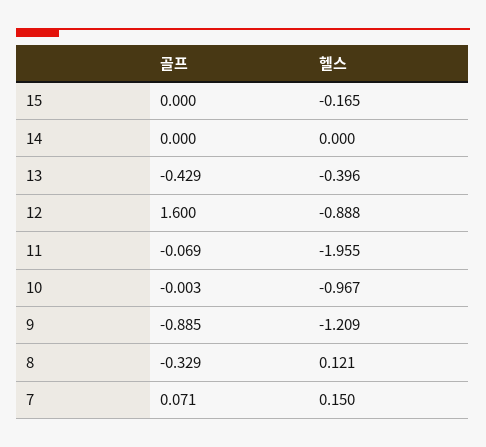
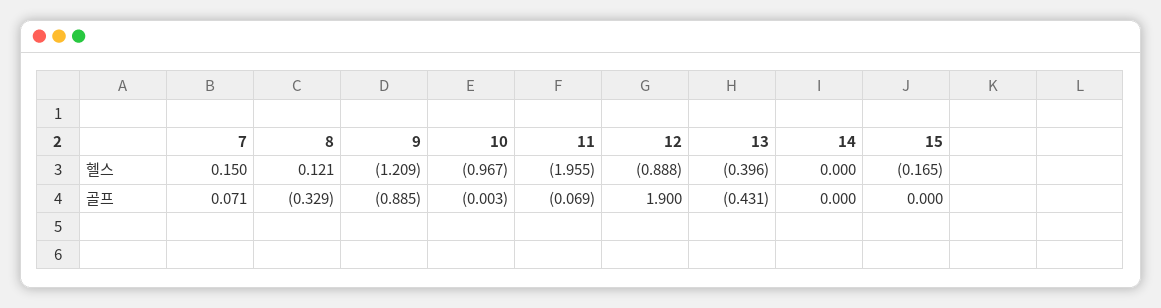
  {
    "골프": {
      "15": 0,
      "14": 0,
-     "13": -0.429,
+     "13": -0.431,
-     "12": 1.6,
+     "12": 1.9,
      "11": -0.069,
      "10": -0.003,
      "9": -0.885,
      "8": -0.329,
      "7": 0.071
    },
    "헬스": {
      "15": -0.165,
      "14": 0,
      "13": -0.396,
      "12": -0.888,
      "11": -1.955,
      "10": -0.967,
      "9": -1.209,
      "8": 0.121,
      "7": 0.15
    }
  }

